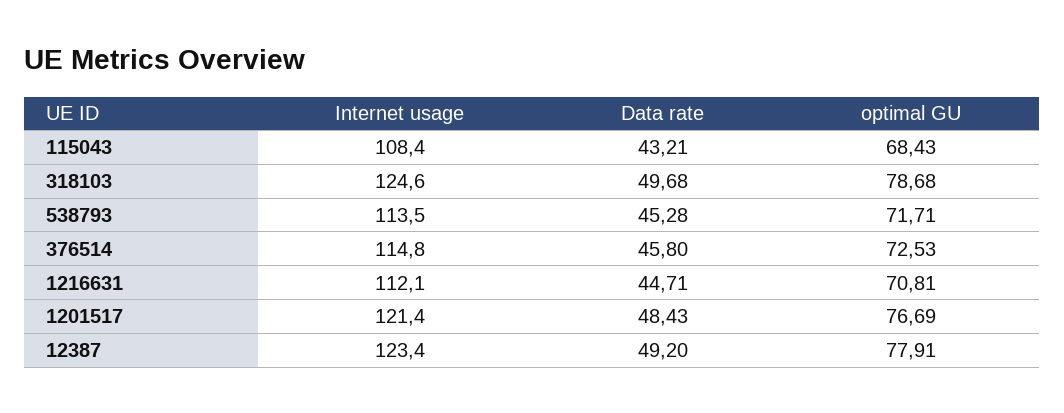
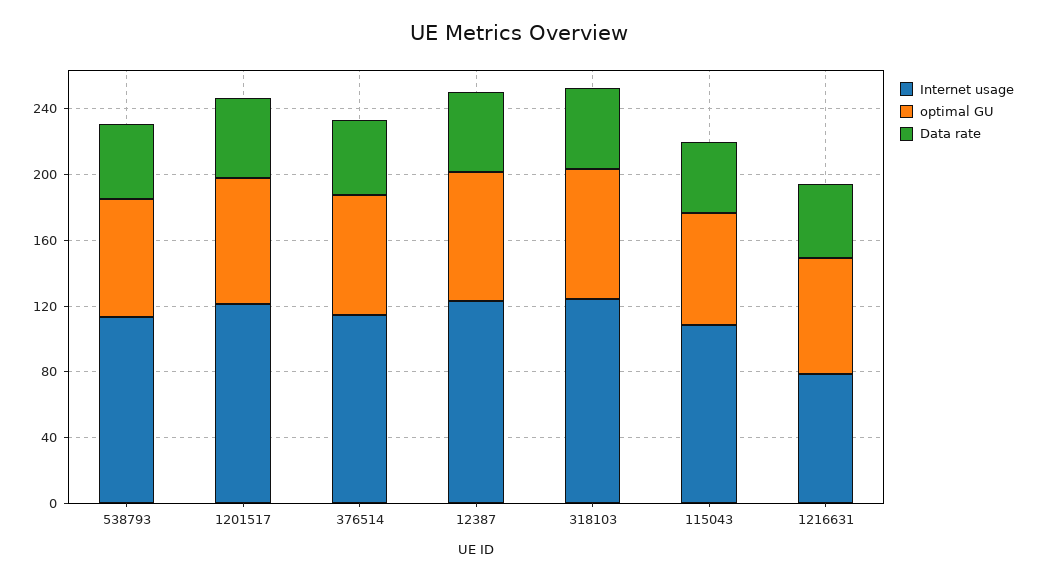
  {
    "Internet usage": {
      "115043": 108.4,
      "318103": 124.6,
      "538793": 113.5,
      "376514": 114.8,
-     "1216631": 112.1,
+     "1216631": 80,
      "1201517": 121.4,
      "12387": 123.4
    },
    "Data rate": {
      "115043": 43.21,
      "318103": 49.68,
      "538793": 45.28,
      "376514": 45.8,
      "1216631": 44.71,
      "1201517": 48.43,
      "12387": 49.2
    },
    "optimal GU": {
      "115043": 68.43,
      "318103": 78.68,
      "538793": 71.71,
      "376514": 72.53,
      "1216631": 70.81,
      "1201517": 76.69,
      "12387": 77.91
    }
  }

